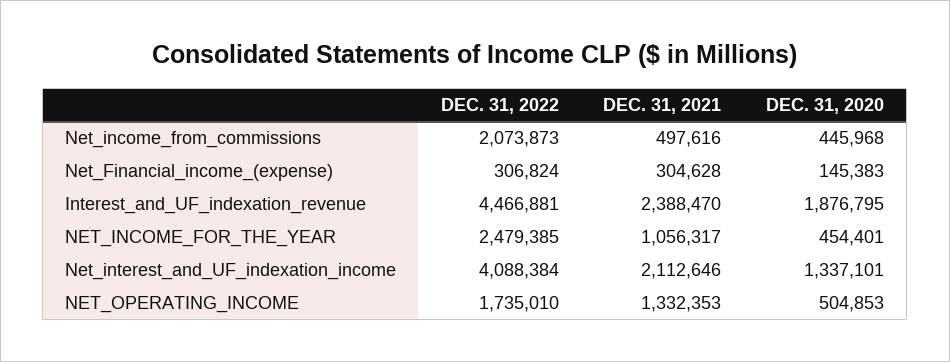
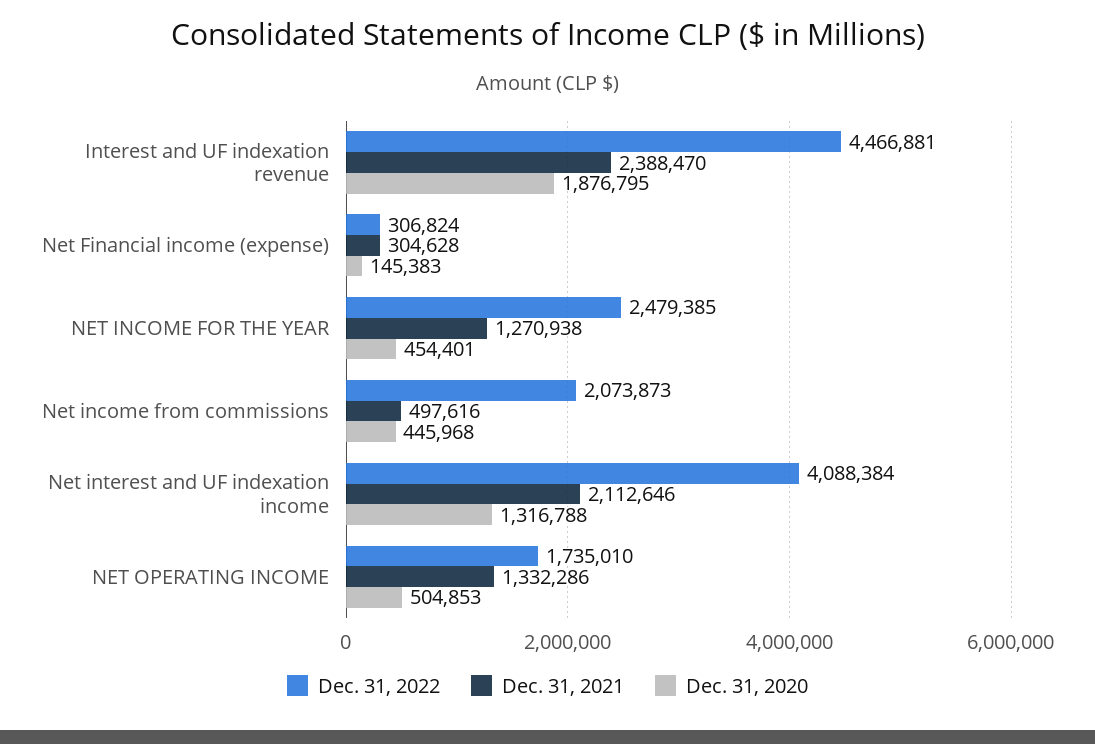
  {
    "DEC. 31, 2022": {
      "Net_income_from_commissions": 2073873,
      "Net_Financial_income_(expense)": 306824,
      "Interest_and_UF_indexation_revenue": 4466881,
      "NET_INCOME_FOR_THE_YEAR": 2479385,
      "Net_interest_and_UF_indexation_income": 4088384,
      "NET_OPERATING_INCOME": 1735010
    },
    "DEC. 31, 2021": {
      "Net_income_from_commissions": 497616,
      "Net_Financial_income_(expense)": 304628,
      "Interest_and_UF_indexation_revenue": 2388470,
-     "NET_INCOME_FOR_THE_YEAR": 1056317,
+     "NET_INCOME_FOR_THE_YEAR": 1270938,
      "Net_interest_and_UF_indexation_income": 2112646,
-     "NET_OPERATING_INCOME": 1332353
+     "NET_OPERATING_INCOME": 1332286
    },
    "DEC. 31, 2020": {
      "Net_income_from_commissions": 445968,
      "Net_Financial_income_(expense)": 145383,
      "Interest_and_UF_indexation_revenue": 1876795,
      "NET_INCOME_FOR_THE_YEAR": 454401,
-     "Net_interest_and_UF_indexation_income": 1337101,
+     "Net_interest_and_UF_indexation_income": 1316788,
      "NET_OPERATING_INCOME": 504853
    }
  }

